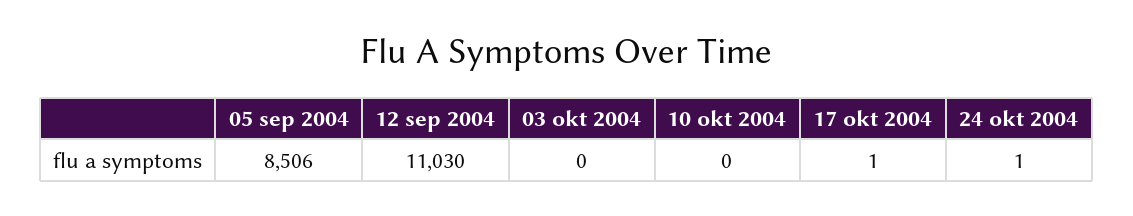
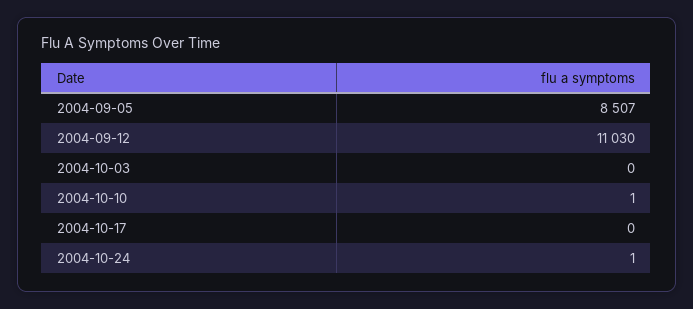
  {
-   "05 sep 2004": 8506,
+   "05 sep 2004": 8507,
    "12 sep 2004": 11030,
    "03 okt 2004": 0,
-   "10 okt 2004": 0,
+   "10 okt 2004": 1,
-   "17 okt 2004": 1,
+   "17 okt 2004": 0,
    "24 okt 2004": 1
  }

